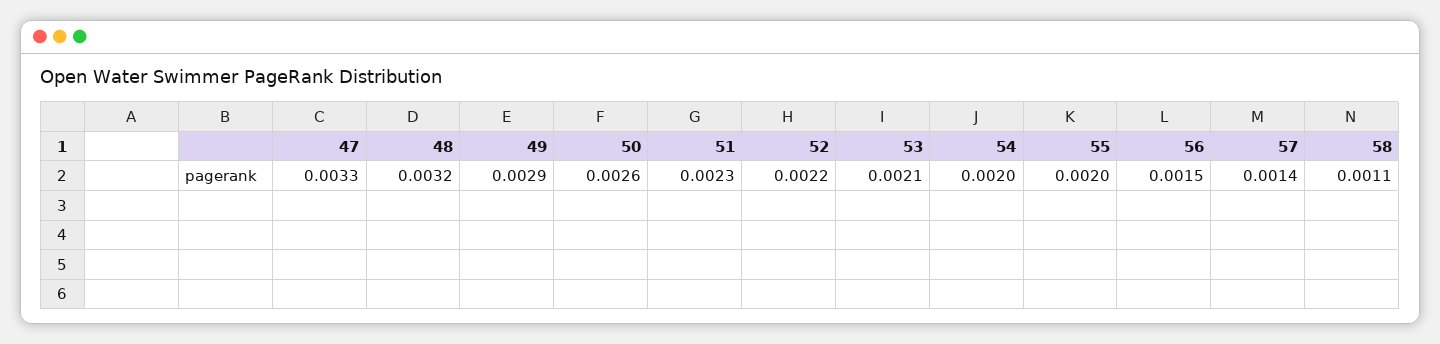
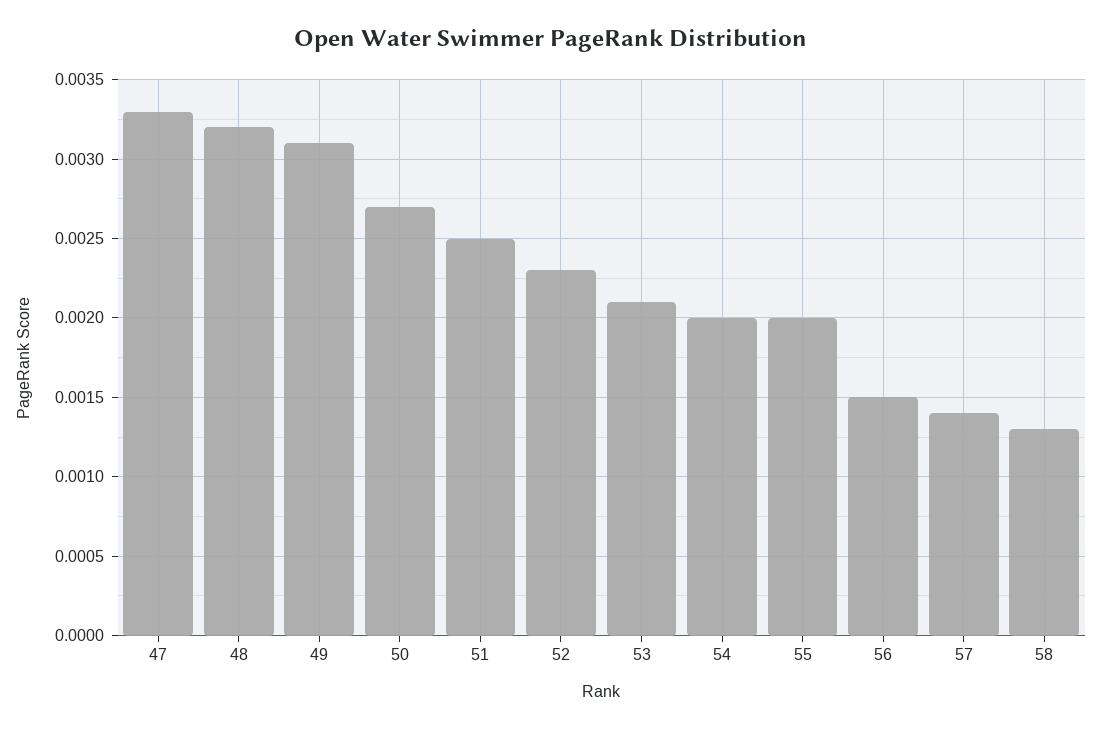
  {
    "47": 0.0033,
    "48": 0.0032,
-   "49": 0.0029,
+   "49": 0.0031,
-   "50": 0.0026,
+   "50": 0.0027,
-   "51": 0.0023,
+   "51": 0.0025,
-   "52": 0.0022,
+   "52": 0.0023,
    "53": 0.0021,
    "54": 0.002,
    "55": 0.002,
    "56": 0.0015,
    "57": 0.0014,
-   "58": 0.0011
+   "58": 0.0013
  }

